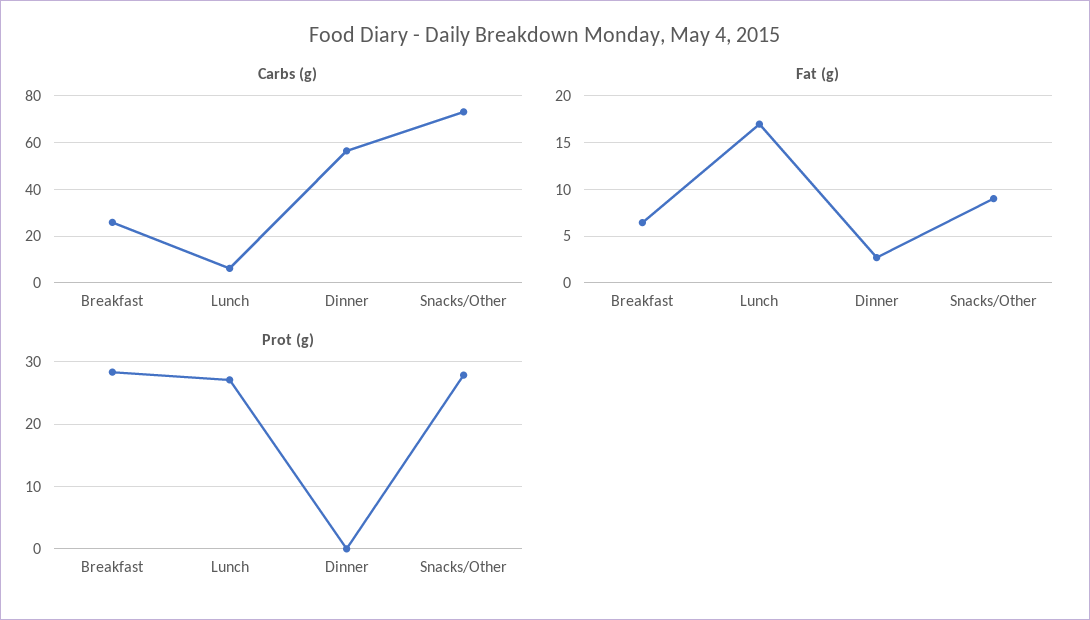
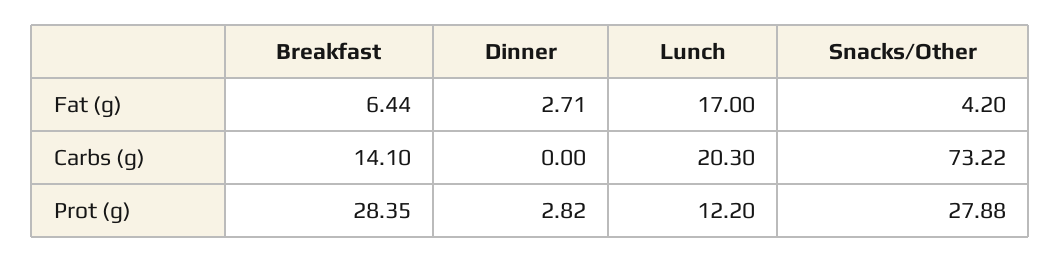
  {
    "Carbs (g)": {
-     "Breakfast": 25,
+     "Breakfast": 14.1,
-     "Lunch": 5,
+     "Lunch": 20.3,
-     "Dinner": 55,
+     "Dinner": 0,
      "Snacks/Other": 73.22
    },
    "Fat (g)": {
      "Breakfast": 6.44,
      "Lunch": 17,
      "Dinner": 2.71,
-     "Snacks/Other": 9
+     "Snacks/Other": 4.2
    },
    "Prot (g)": {
      "Breakfast": 28.35,
-     "Lunch": 27,
+     "Lunch": 12.2,
-     "Dinner": 0,
+     "Dinner": 2.82,
      "Snacks/Other": 27.88
    }
  }

